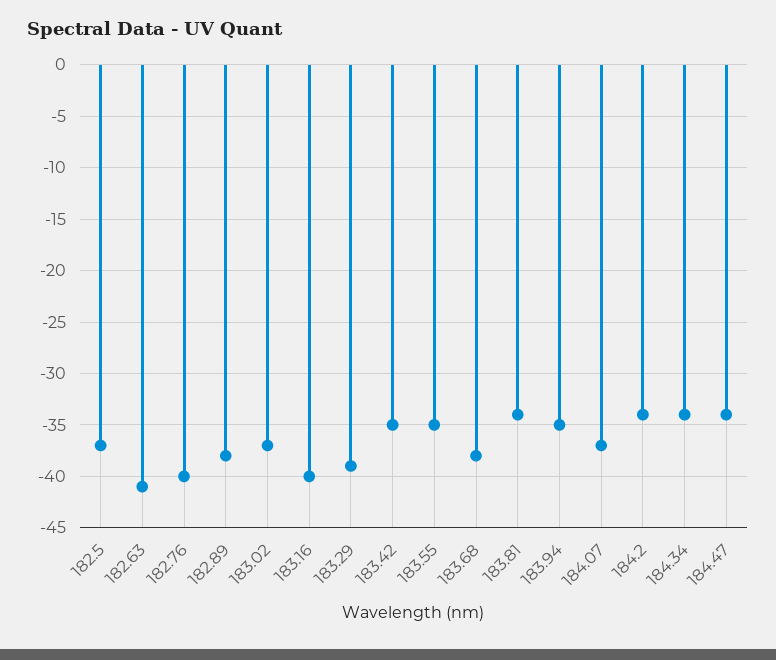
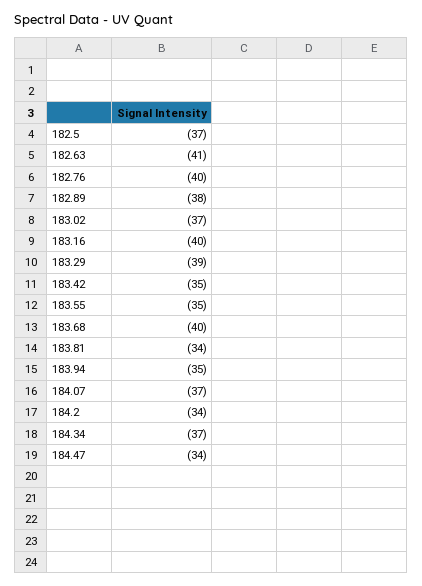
  {
    "182.5": -37,
    "182.63": -41,
    "182.76": -40,
    "182.89": -38,
    "183.02": -37,
    "183.16": -40,
    "183.29": -39,
    "183.42": -35,
    "183.55": -35,
-   "183.68": -38,
+   "183.68": -40,
    "183.81": -34,
    "183.94": -35,
    "184.07": -37,
    "184.2": -34,
-   "184.34": -34,
+   "184.34": -37,
    "184.47": -34
  }

